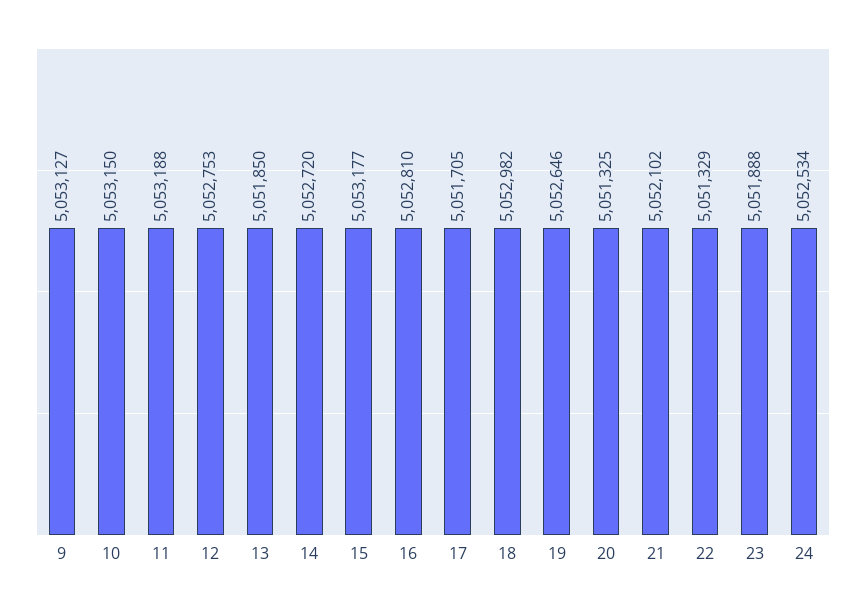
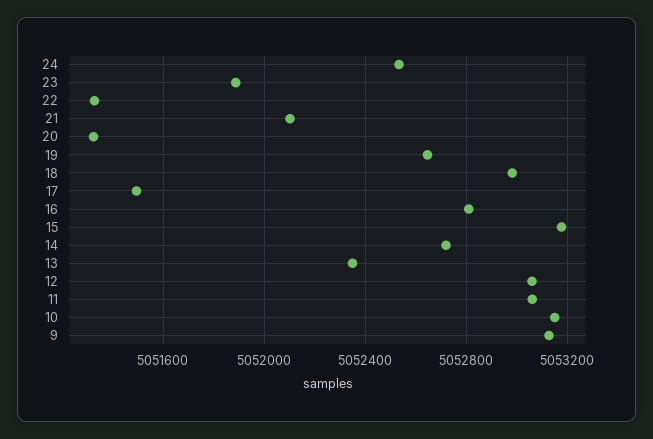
  {
    "9": 5053127,
    "10": 5053150,
-   "11": 5053188,
+   "11": 5053050,
-   "12": 5052753,
+   "12": 5053050,
-   "13": 5051850,
+   "13": 5052350,
    "14": 5052720,
    "15": 5053177,
    "16": 5052810,
-   "17": 5051705,
+   "17": 5051500,
    "18": 5052982,
    "19": 5052646,
    "20": 5051325,
    "21": 5052102,
    "22": 5051329,
    "23": 5051888,
    "24": 5052534
  }

